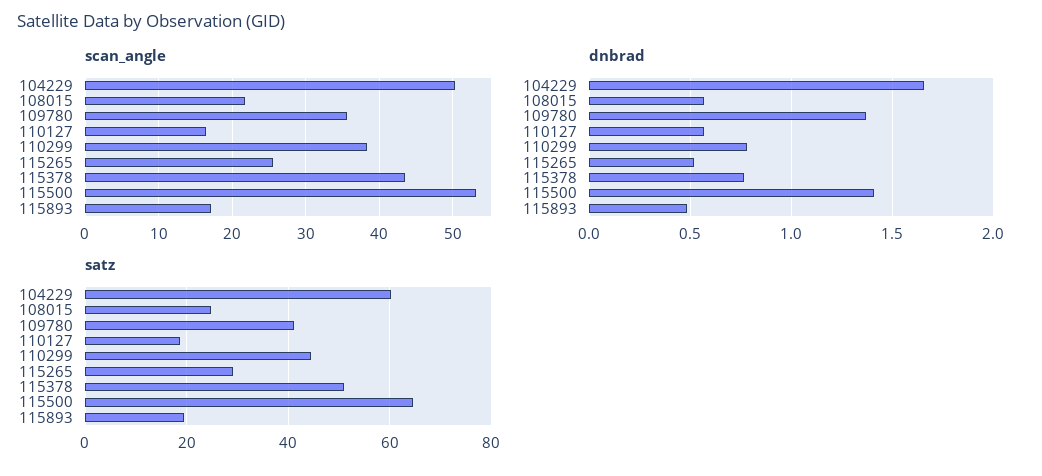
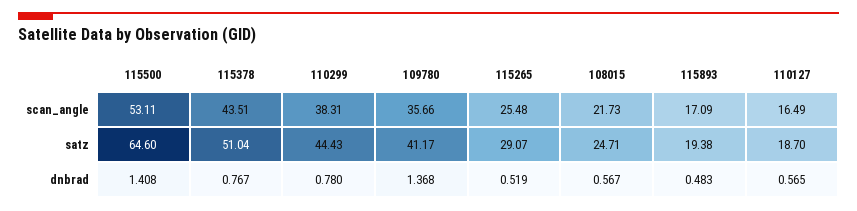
  {
    "scan_angle": {
-     "104229": 50,
      "108015": 21.73,
      "109780": 35.66,
      "110127": 16.49,
      "110299": 38.31,
      "115265": 25.48,
      "115378": 43.51,
      "115500": 53.11,
      "115893": 17.09
    },
    "dnbrad": {
-     "104229": 1.65,
      "108015": 0.567,
      "109780": 1.368,
      "110127": 0.565,
      "110299": 0.78,
      "115265": 0.519,
      "115378": 0.767,
      "115500": 1.408,
      "115893": 0.483
    },
    "satz": {
-     "104229": 60,
      "108015": 24.71,
      "109780": 41.17,
      "110127": 18.7,
      "110299": 44.43,
      "115265": 29.07,
      "115378": 51.04,
      "115500": 64.6,
      "115893": 19.38
    }
  }

